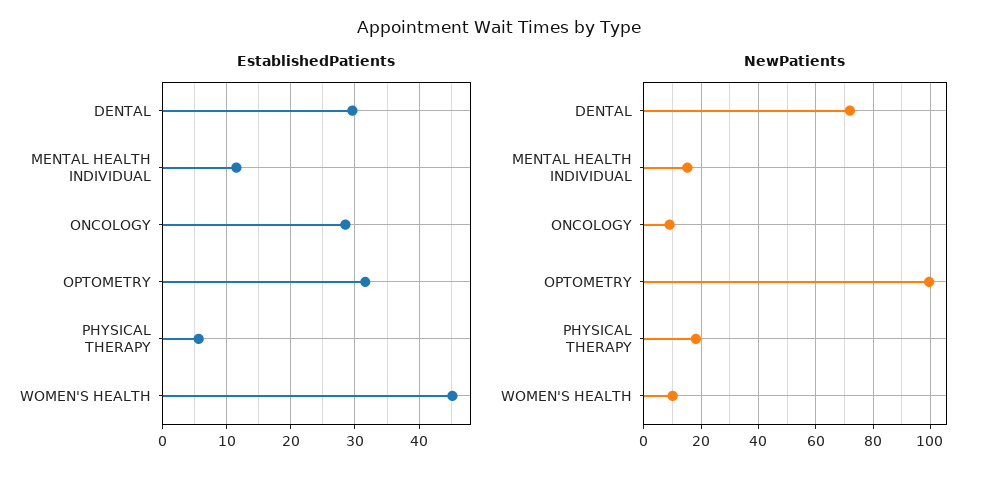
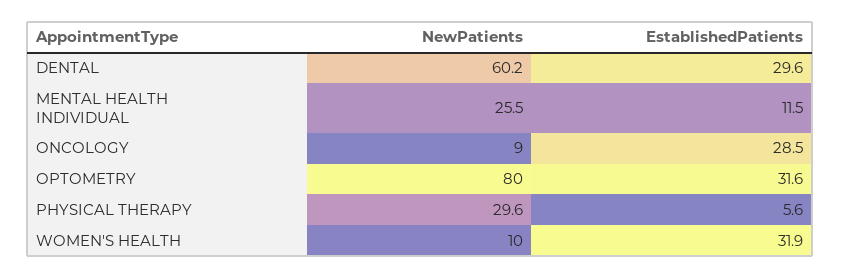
  {
    "EstablishedPatients": {
      "DENTAL": 29.6,
      "MENTAL HEALTH INDIVIDUAL": 11.5,
      "ONCOLOGY": 28.5,
      "OPTOMETRY": 31.6,
      "PHYSICAL THERAPY": 5.6,
-     "WOMEN'S HEALTH": 45
+     "WOMEN'S HEALTH": 31.9
    },
    "NewPatients": {
-     "DENTAL": 72.5,
+     "DENTAL": 60.2,
-     "MENTAL HEALTH INDIVIDUAL": 15,
+     "MENTAL HEALTH INDIVIDUAL": 25.5,
      "ONCOLOGY": 9,
-     "OPTOMETRY": 100,
+     "OPTOMETRY": 80,
-     "PHYSICAL THERAPY": 17.5,
+     "PHYSICAL THERAPY": 29.6,
      "WOMEN'S HEALTH": 10
    }
  }

